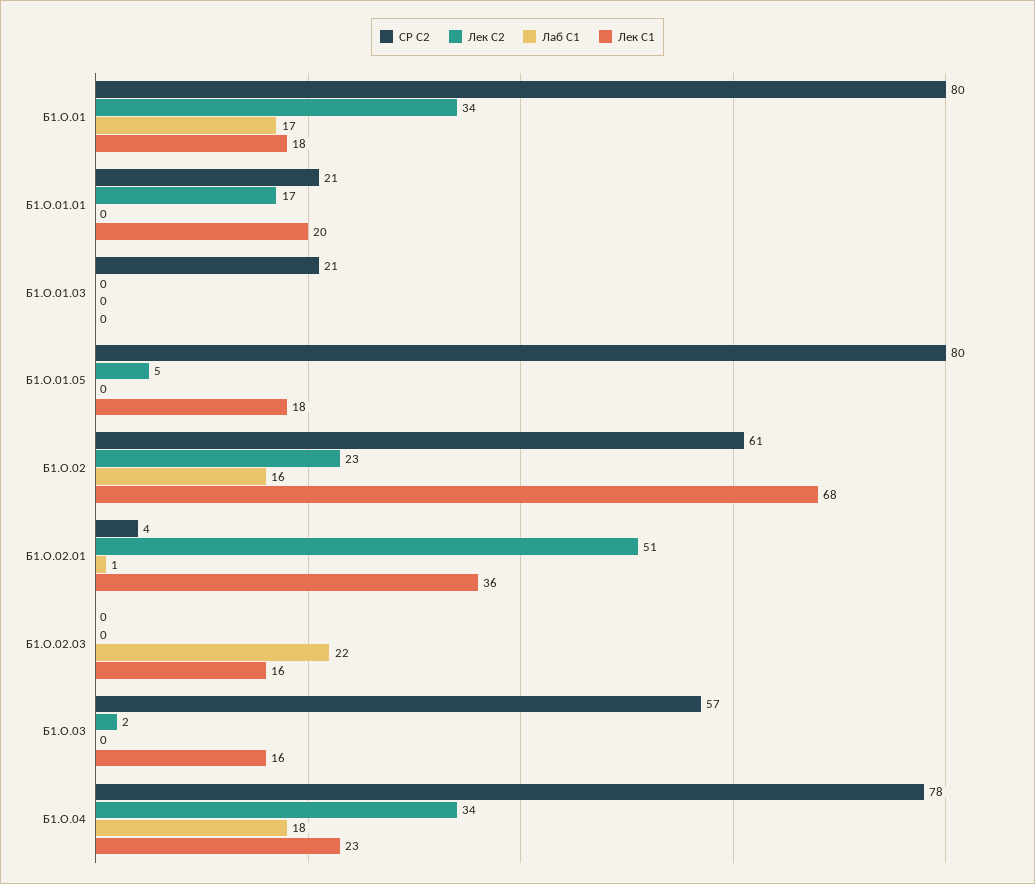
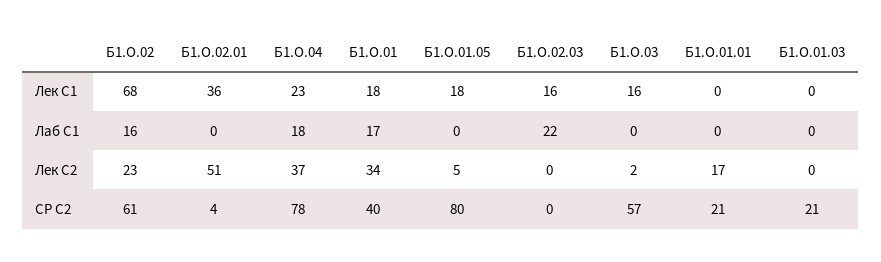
  {
    "СР С2": {
-     "Б1.О.01": 80,
+     "Б1.О.01": 40,
      "Б1.О.01.01": 21,
      "Б1.О.01.03": 21,
      "Б1.О.01.05": 80,
      "Б1.О.02": 61,
      "Б1.О.02.01": 4,
      "Б1.О.02.03": 0,
      "Б1.О.03": 57,
      "Б1.О.04": 78
    },
    "Лек С2": {
      "Б1.О.01": 34,
      "Б1.О.01.01": 17,
      "Б1.О.01.03": 0,
      "Б1.О.01.05": 5,
      "Б1.О.02": 23,
      "Б1.О.02.01": 51,
      "Б1.О.02.03": 0,
      "Б1.О.03": 2,
-     "Б1.О.04": 34
+     "Б1.О.04": 37
    },
    "Лаб С1": {
      "Б1.О.01": 17,
      "Б1.О.01.01": 0,
      "Б1.О.01.03": 0,
      "Б1.О.01.05": 0,
      "Б1.О.02": 16,
-     "Б1.О.02.01": 1,
+     "Б1.О.02.01": 0,
      "Б1.О.02.03": 22,
      "Б1.О.03": 0,
      "Б1.О.04": 18
    },
    "Лек С1": {
      "Б1.О.01": 18,
-     "Б1.О.01.01": 20,
+     "Б1.О.01.01": 0,
      "Б1.О.01.03": 0,
      "Б1.О.01.05": 18,
      "Б1.О.02": 68,
      "Б1.О.02.01": 36,
      "Б1.О.02.03": 16,
      "Б1.О.03": 16,
      "Б1.О.04": 23
    }
  }

